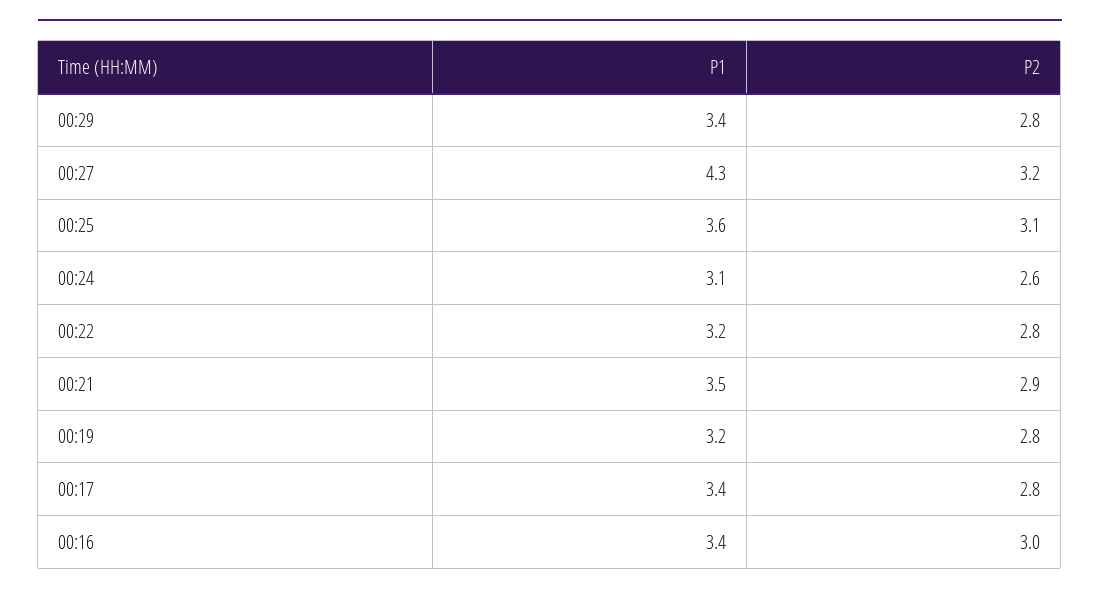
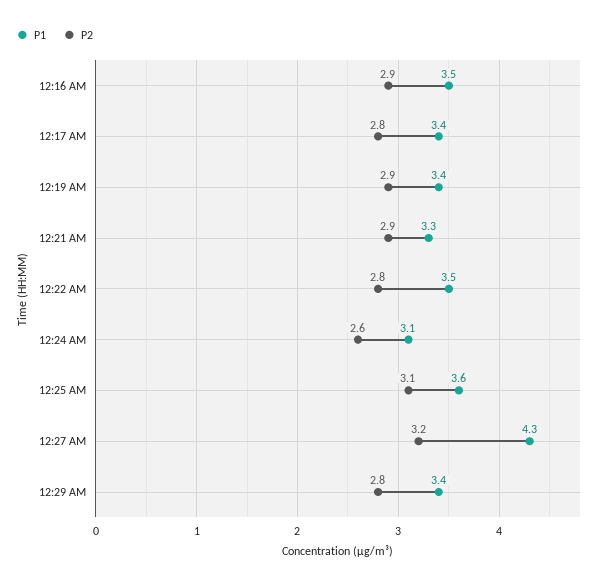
  {
    "P1": {
      "00:29": 3.4,
      "00:27": 4.3,
      "00:25": 3.6,
      "00:24": 3.1,
-     "00:22": 3.2,
+     "00:22": 3.5,
-     "00:21": 3.5,
+     "00:21": 3.3,
-     "00:19": 3.2,
+     "00:19": 3.4,
      "00:17": 3.4,
-     "00:16": 3.4
+     "00:16": 3.5
    },
    "P2": {
      "00:29": 2.8,
      "00:27": 3.2,
      "00:25": 3.1,
      "00:24": 2.6,
      "00:22": 2.8,
      "00:21": 2.9,
-     "00:19": 2.8,
+     "00:19": 2.9,
      "00:17": 2.8,
-     "00:16": 3
+     "00:16": 2.9
    }
  }

